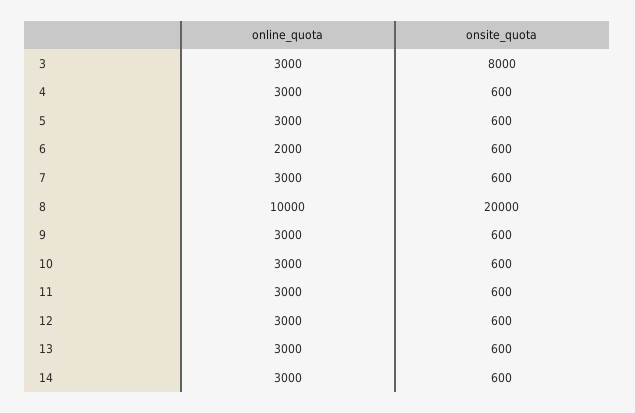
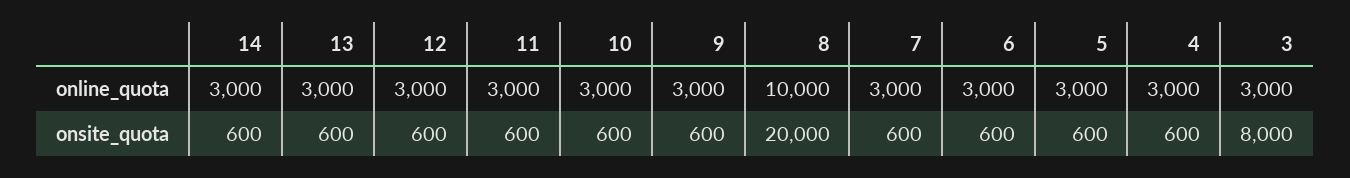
  {
    "online_quota": {
      "3": 3000,
      "4": 3000,
      "5": 3000,
-     "6": 2000,
+     "6": 3000,
      "7": 3000,
      "8": 10000,
      "9": 3000,
      "10": 3000,
      "11": 3000,
      "12": 3000,
      "13": 3000,
      "14": 3000
    },
    "onsite_quota": {
      "3": 8000,
      "4": 600,
      "5": 600,
      "6": 600,
      "7": 600,
      "8": 20000,
      "9": 600,
      "10": 600,
      "11": 600,
      "12": 600,
      "13": 600,
      "14": 600
    }
  }

